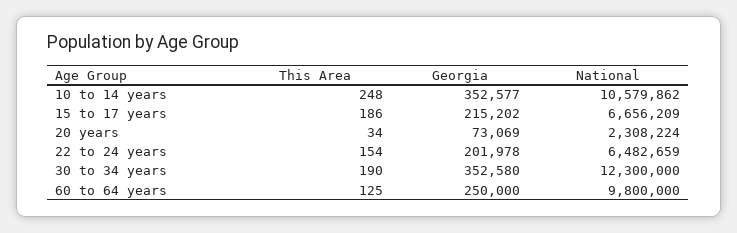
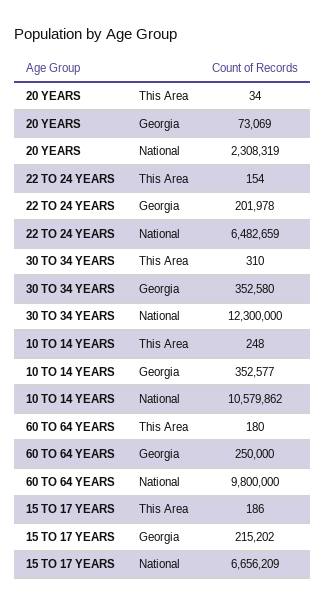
  {
    "This Area": {
      "10 to 14 years": 248,
      "15 to 17 years": 186,
      "20 years": 34,
      "22 to 24 years": 154,
-     "30 to 34 years": 190,
+     "30 to 34 years": 310,
-     "60 to 64 years": 125
+     "60 to 64 years": 180
    },
    "Georgia": {
      "10 to 14 years": 352577,
      "15 to 17 years": 215202,
      "20 years": 73069,
      "22 to 24 years": 201978,
      "30 to 34 years": 352580,
      "60 to 64 years": 250000
    },
    "National": {
      "10 to 14 years": 10579862,
      "15 to 17 years": 6656209,
-     "20 years": 2308224,
+     "20 years": 2308319,
      "22 to 24 years": 6482659,
      "30 to 34 years": 12300000,
      "60 to 64 years": 9800000
    }
  }

